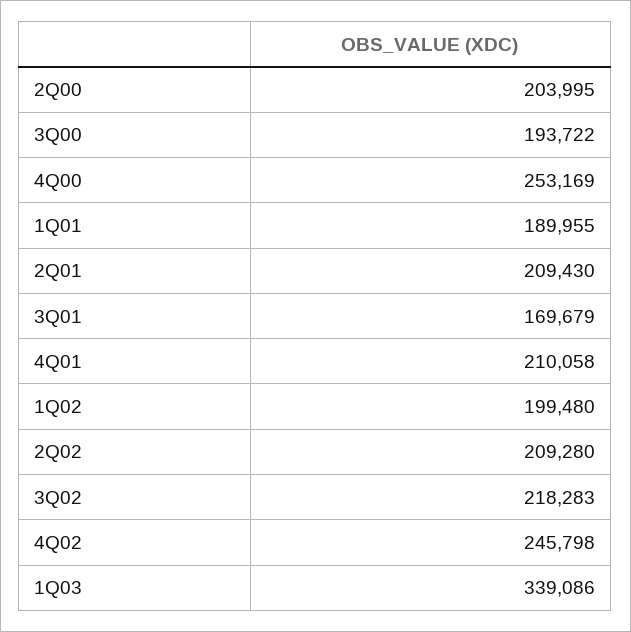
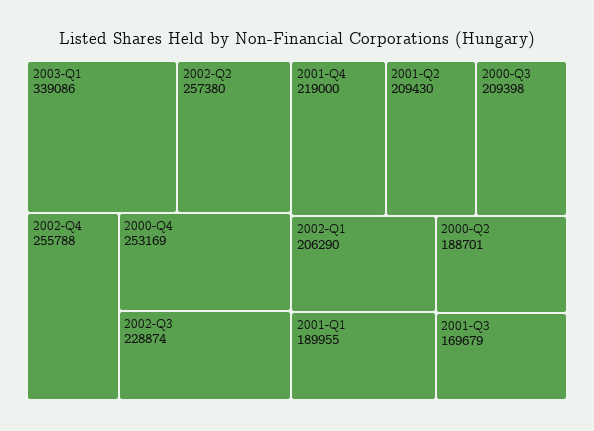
  {
-   "2Q00": 203995,
+   "2Q00": 188701,
-   "3Q00": 193722,
+   "3Q00": 209398,
    "4Q00": 253169,
    "1Q01": 189955,
    "2Q01": 209430,
    "3Q01": 169679,
-   "4Q01": 210058,
+   "4Q01": 219000,
-   "1Q02": 199480,
+   "1Q02": 206290,
-   "2Q02": 209280,
+   "2Q02": 257380,
-   "3Q02": 218283,
+   "3Q02": 228874,
-   "4Q02": 245798,
+   "4Q02": 255788,
    "1Q03": 339086
  }

